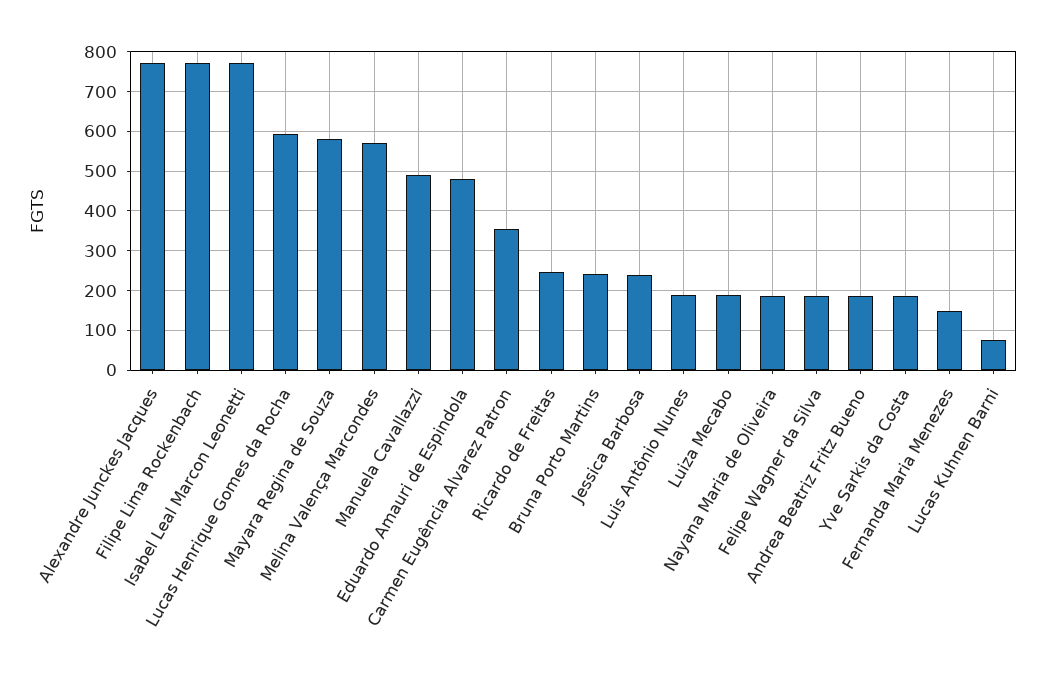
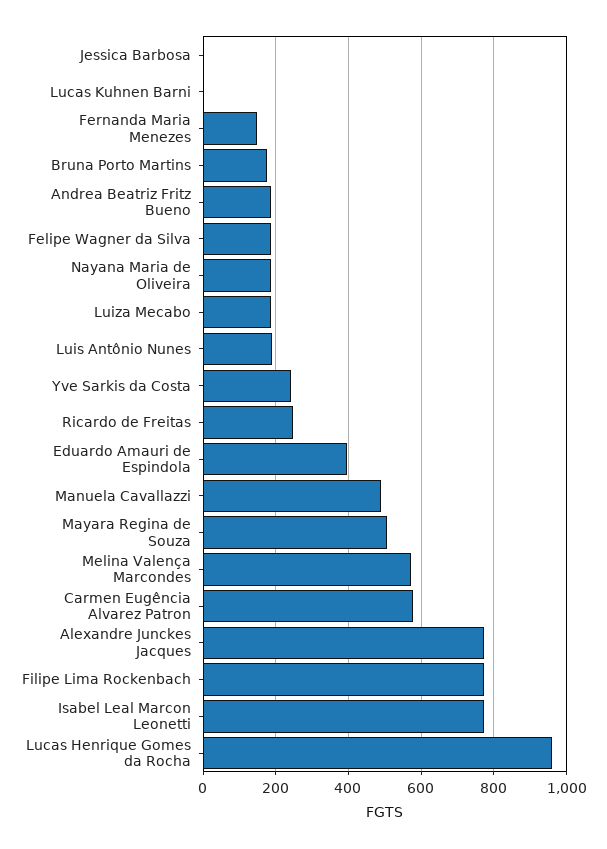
  {
    "Alexandre Junckes Jacques": 780,
    "Filipe Lima Rockenbach": 780,
    "Isabel Leal Marcon Leonetti": 780,
-   "Lucas Henrique Gomes da Rocha": 600,
+   "Lucas Henrique Gomes da Rocha": 960,
-   "Mayara Regina de Souza": 580,
+   "Mayara Regina de Souza": 500,
    "Melina Valença Marcondes": 580,
    "Manuela Cavallazzi": 500,
-   "Eduardo Amauri de Espindola": 480,
+   "Eduardo Amauri de Espindola": 400,
-   "Carmen Eugência Alvarez Patron": 360,
+   "Carmen Eugência Alvarez Patron": 580,
    "Ricardo de Freitas": 240,
-   "Bruna Porto Martins": 240,
+   "Bruna Porto Martins": 180,
-   "Jessica Barbosa": 240,
+   "Jessica Barbosa": 0,
    "Luis Antônio Nunes": 180,
    "Luiza Mecabo": 180,
    "Nayana Maria de Oliveira": 180,
    "Felipe Wagner da Silva": 180,
    "Andrea Beatriz Fritz Bueno": 180,
-   "Yve Sarkis da Costa": 180,
+   "Yve Sarkis da Costa": 240,
    "Fernanda Maria Menezes": 140,
-   "Lucas Kuhnen Barni": 80
+   "Lucas Kuhnen Barni": 0
  }

